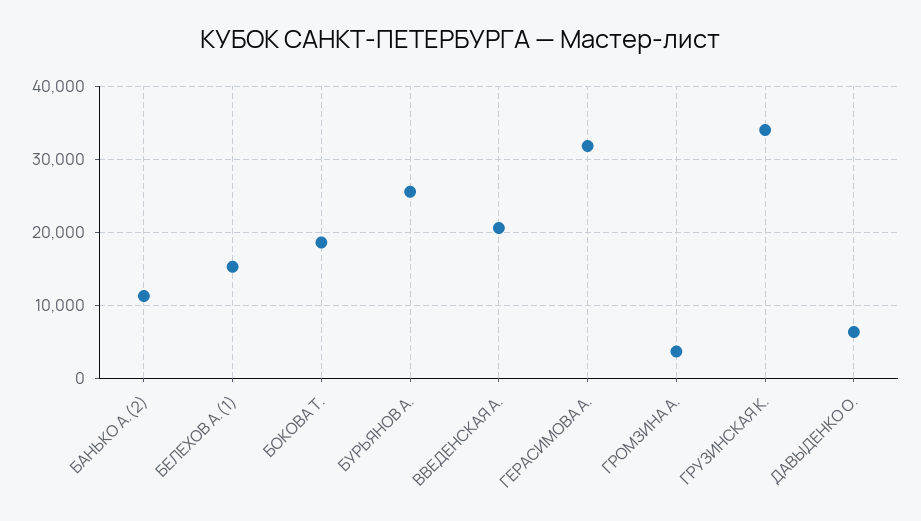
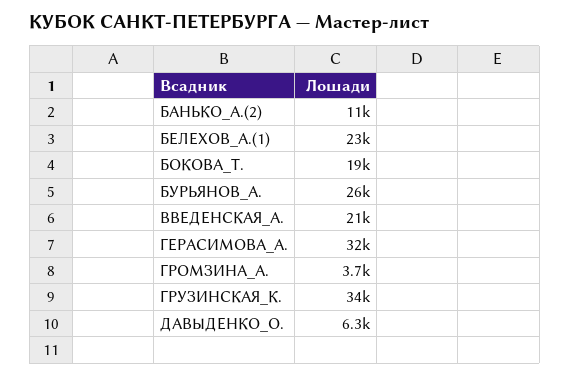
  {
    "БАНЬКО А.(2)": 11000,
-   "БЕЛЕХОВ А.(1)": 15000,
+   "БЕЛЕХОВ А.(1)": 23000,
    "БОКОВА Т.": 19000,
    "БУРЬЯНОВ А.": 26000,
    "ВВЕДЕНСКАЯ А.": 21000,
    "ГЕРАСИМОВА А.": 32000,
    "ГРОМЗИНА А.": 3700,
    "ГРУЗИНСКАЯ К.": 34000,
    "ДАВЫДЕНКО О.": 6300
  }

